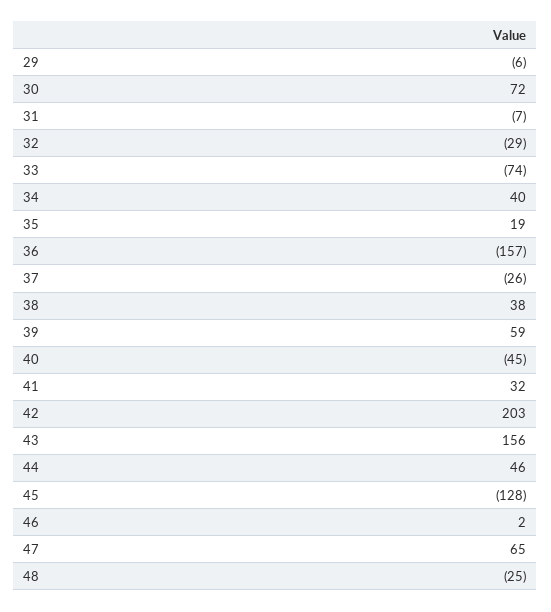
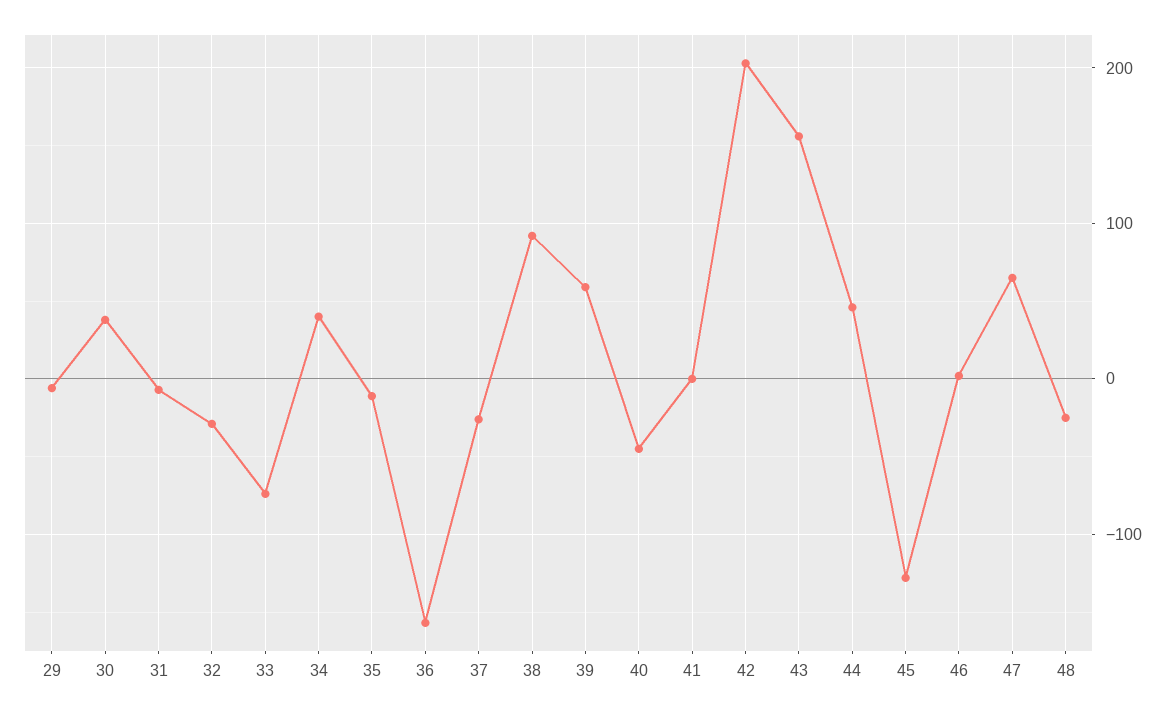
  {
    "29": -6,
-   "30": 72,
+   "30": 40,
    "31": -7,
    "32": -29,
    "33": -74,
    "34": 40,
-   "35": 19,
+   "35": -10,
    "36": -157,
    "37": -26,
-   "38": 38,
+   "38": 90,
    "39": 59,
    "40": -45,
-   "41": 32,
+   "41": 0,
    "42": 203,
    "43": 156,
    "44": 46,
    "45": -128,
    "46": 2,
    "47": 65,
    "48": -25
  }

